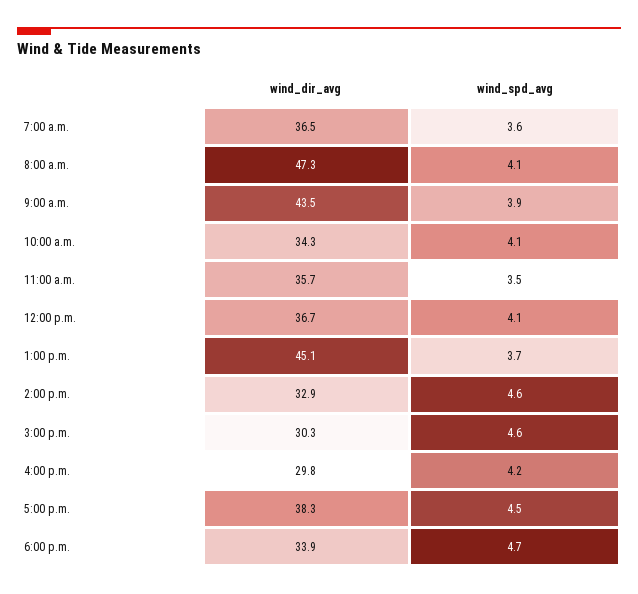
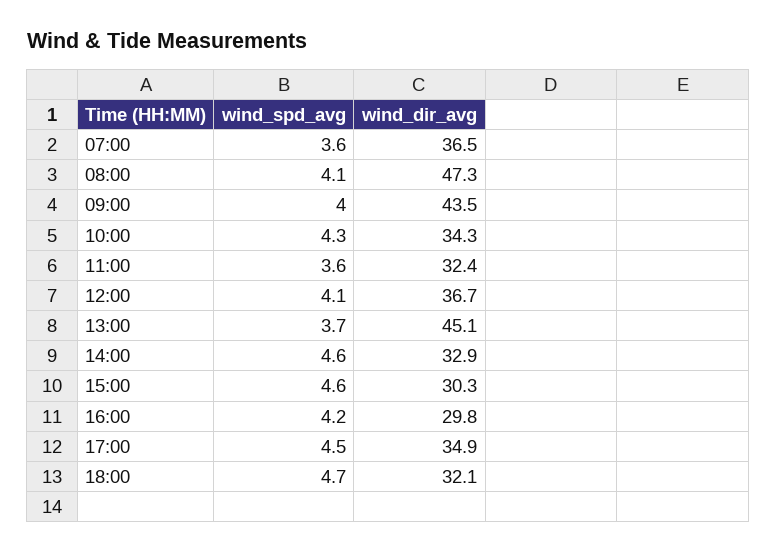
  {
    "wind_dir_avg": {
      "7:00 a.m.": 36.5,
      "8:00 a.m.": 47.3,
      "9:00 a.m.": 43.5,
      "10:00 a.m.": 34.3,
-     "11:00 a.m.": 35.7,
+     "11:00 a.m.": 32.4,
      "12:00 p.m.": 36.7,
      "1:00 p.m.": 45.1,
      "2:00 p.m.": 32.9,
      "3:00 p.m.": 30.3,
      "4:00 p.m.": 29.8,
-     "5:00 p.m.": 38.3,
+     "5:00 p.m.": 34.9,
-     "6:00 p.m.": 33.9
+     "6:00 p.m.": 32.1
    },
    "wind_spd_avg": {
      "7:00 a.m.": 3.6,
      "8:00 a.m.": 4.1,
-     "9:00 a.m.": 3.9,
+     "9:00 a.m.": 4,
-     "10:00 a.m.": 4.1,
+     "10:00 a.m.": 4.3,
-     "11:00 a.m.": 3.5,
+     "11:00 a.m.": 3.6,
      "12:00 p.m.": 4.1,
      "1:00 p.m.": 3.7,
      "2:00 p.m.": 4.6,
      "3:00 p.m.": 4.6,
      "4:00 p.m.": 4.2,
      "5:00 p.m.": 4.5,
      "6:00 p.m.": 4.7
    }
  }

